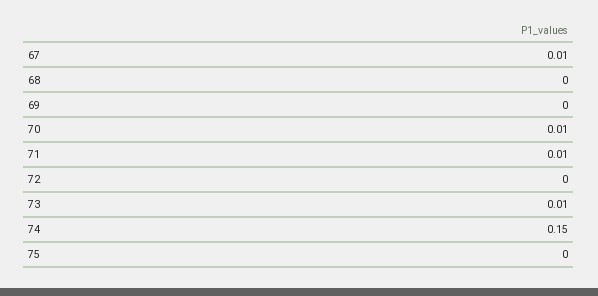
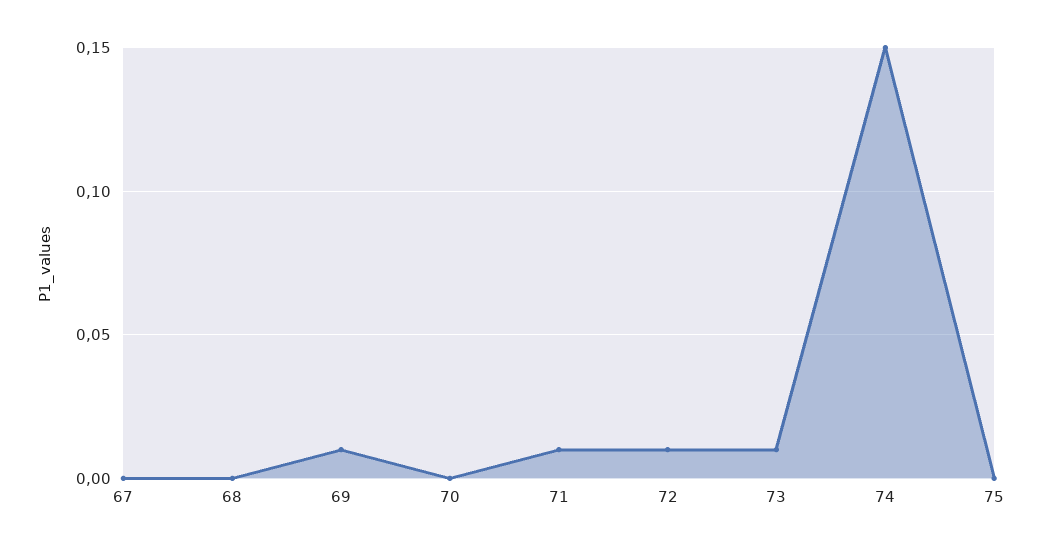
  {
-   "67": 0.01,
+   "67": 0,
    "68": 0,
-   "69": 0,
+   "69": 0.01,
-   "70": 0.01,
+   "70": 0,
    "71": 0.01,
-   "72": 0,
+   "72": 0.01,
    "73": 0.01,
    "74": 0.15,
    "75": 0
  }

